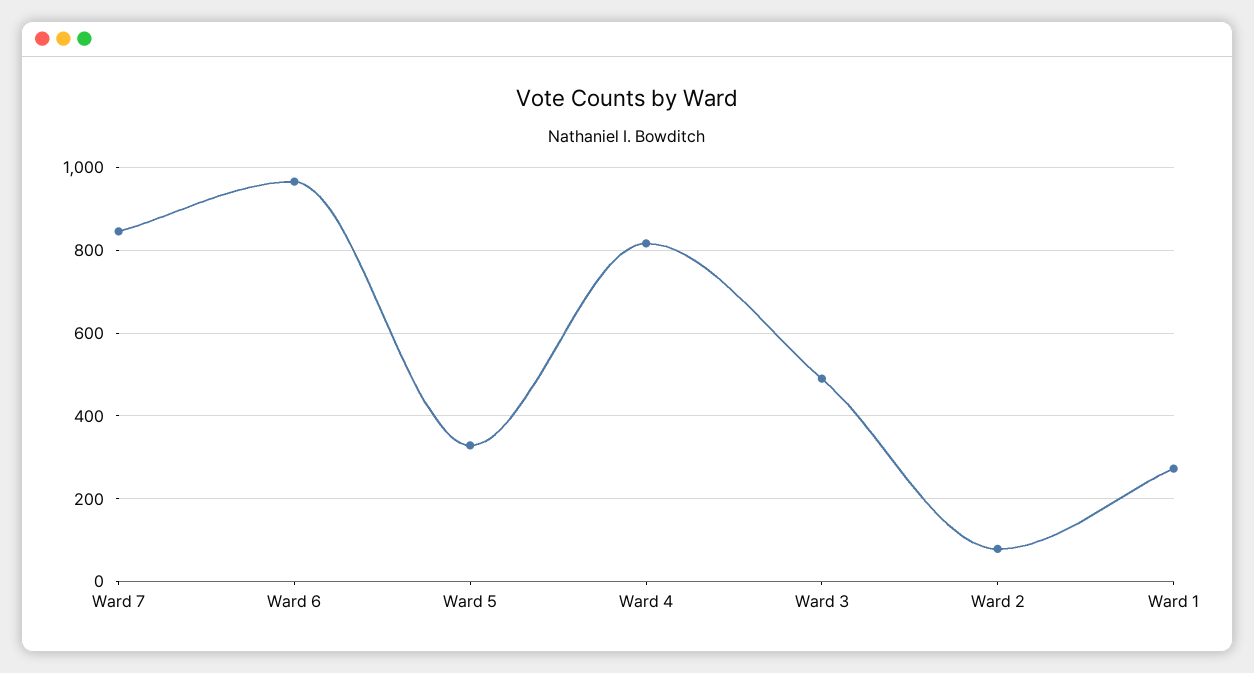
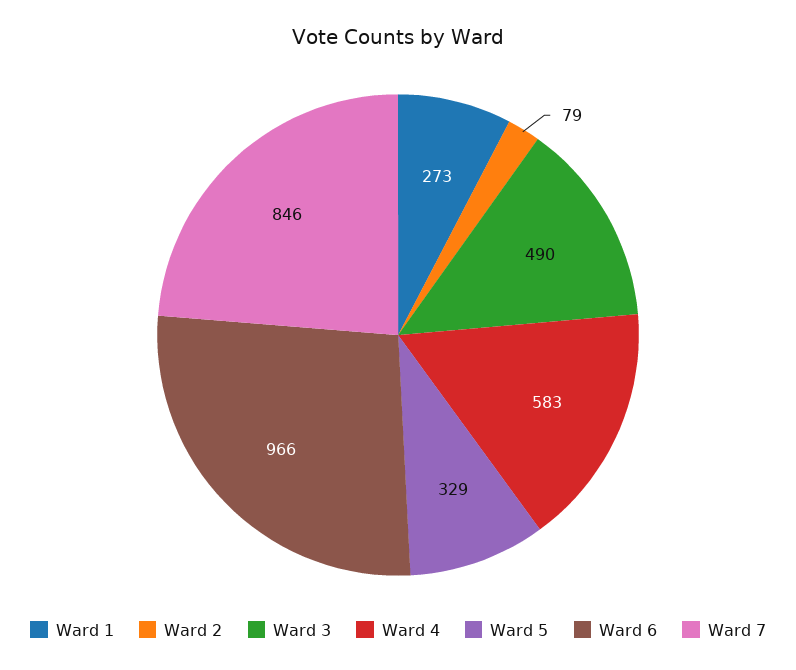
  {
    "Ward 7": 846,
    "Ward 6": 966,
    "Ward 5": 329,
-   "Ward 4": 820,
+   "Ward 4": 583,
    "Ward 3": 490,
    "Ward 2": 79,
    "Ward 1": 273
  }

